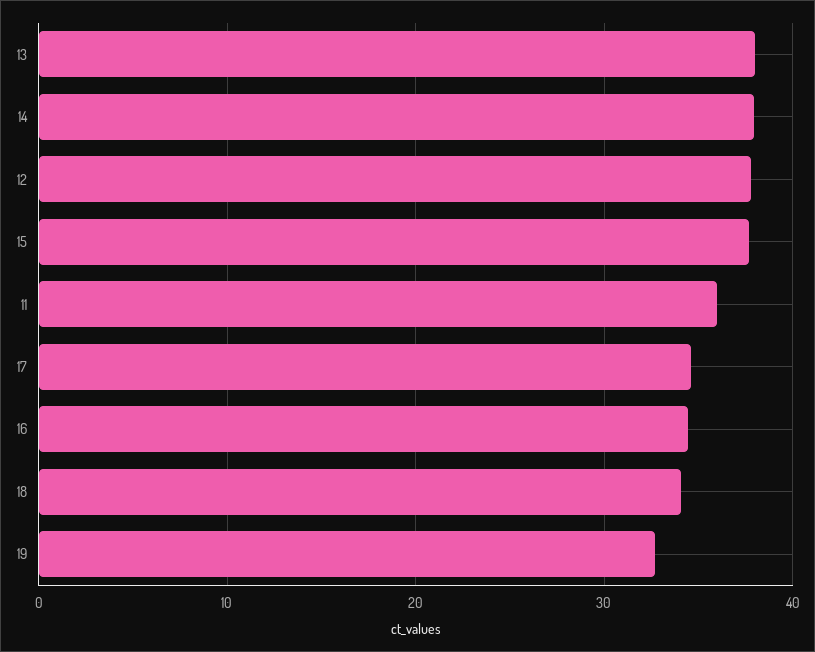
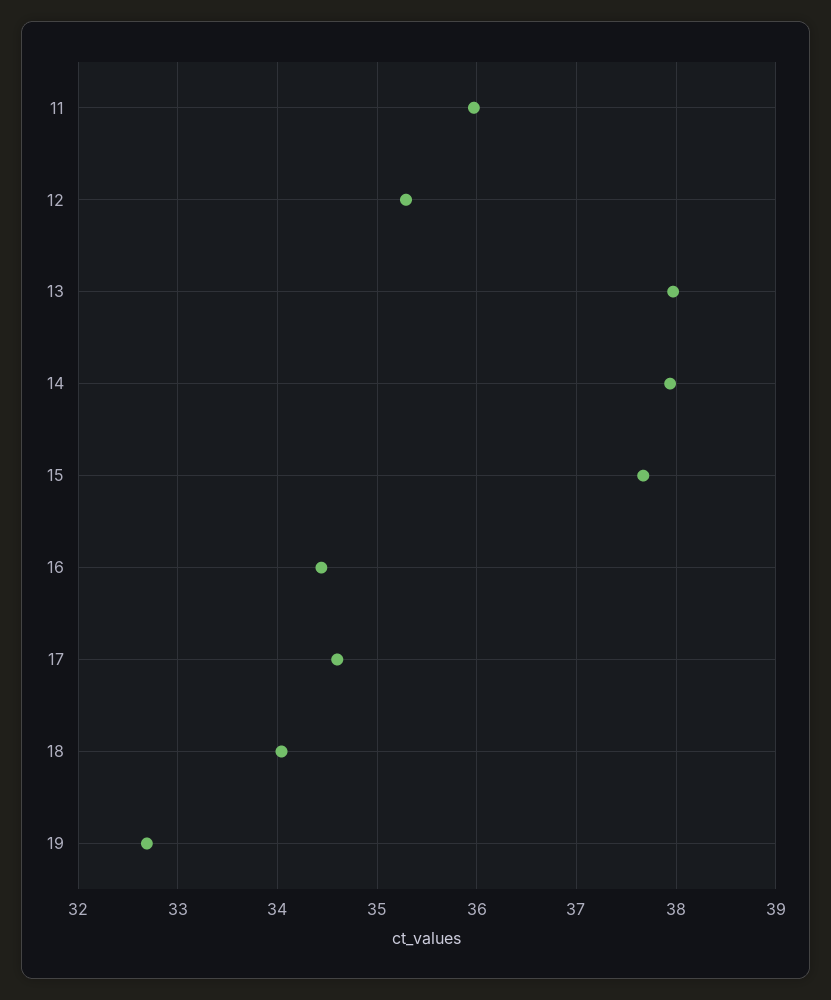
  {
    "13": 38,
    "14": 37.9,
-   "12": 38,
+   "12": 35.3,
    "15": 37.7,
    "11": 36,
    "17": 34.6,
    "16": 34.4,
    "18": 34,
    "19": 32.7
  }

